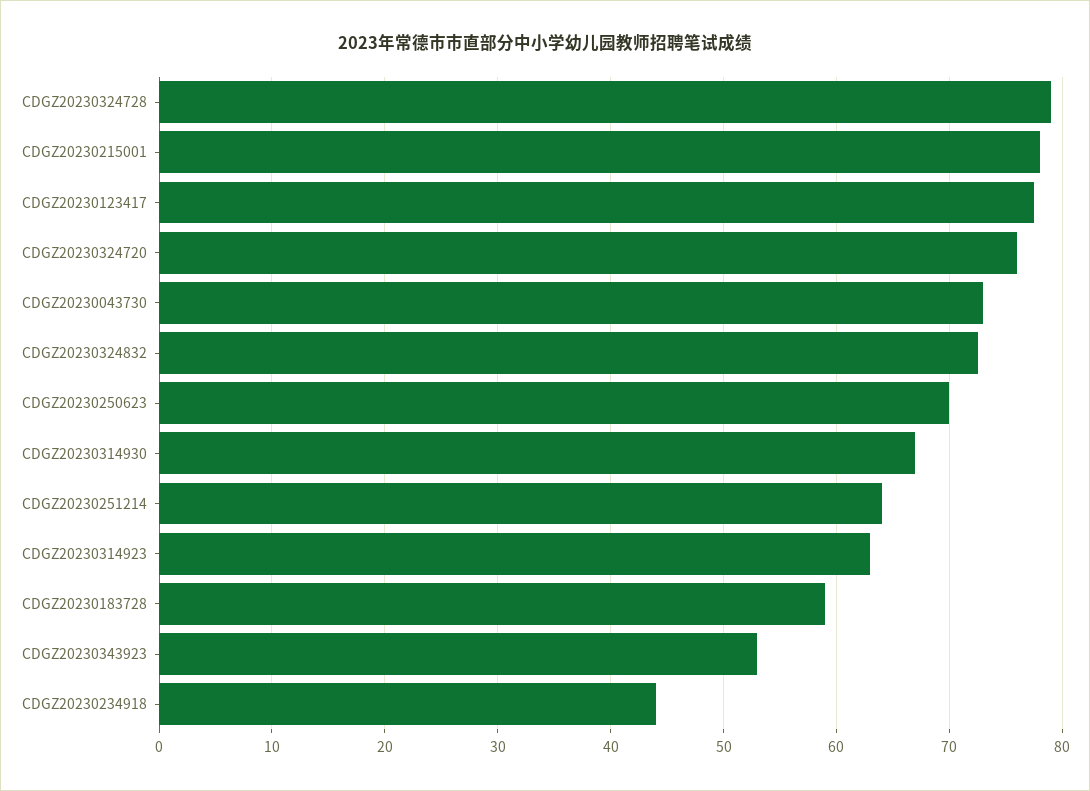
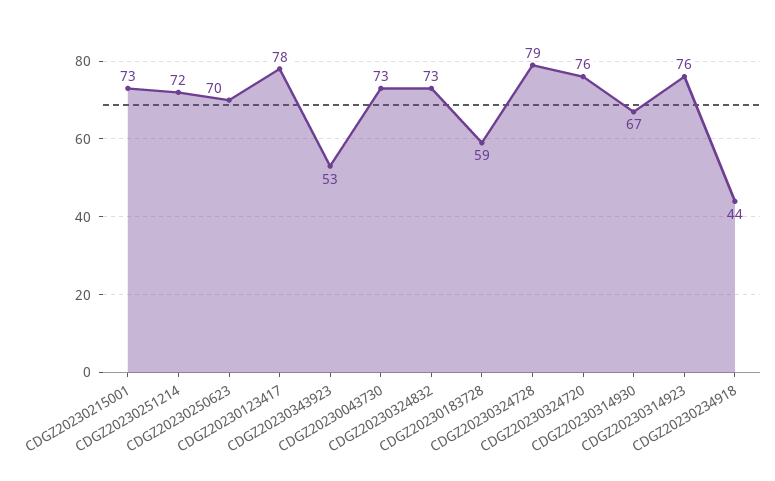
  {
    "CDGZ20230324728": 79,
-   "CDGZ20230215001": 78,
+   "CDGZ20230215001": 73,
    "CDGZ20230123417": 78,
    "CDGZ20230324720": 76,
    "CDGZ20230043730": 73,
    "CDGZ20230324832": 73,
    "CDGZ20230250623": 70,
    "CDGZ20230314930": 67,
-   "CDGZ20230251214": 64,
+   "CDGZ20230251214": 72,
-   "CDGZ20230314923": 63,
+   "CDGZ20230314923": 76,
    "CDGZ20230183728": 59,
    "CDGZ20230343923": 53,
    "CDGZ20230234918": 44
  }

